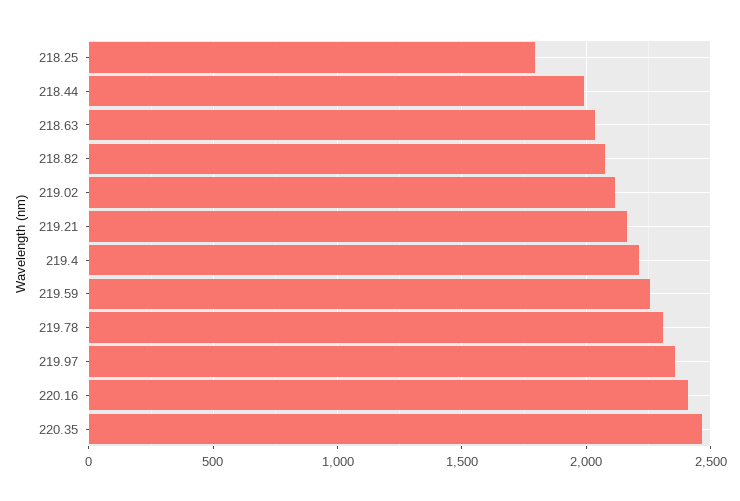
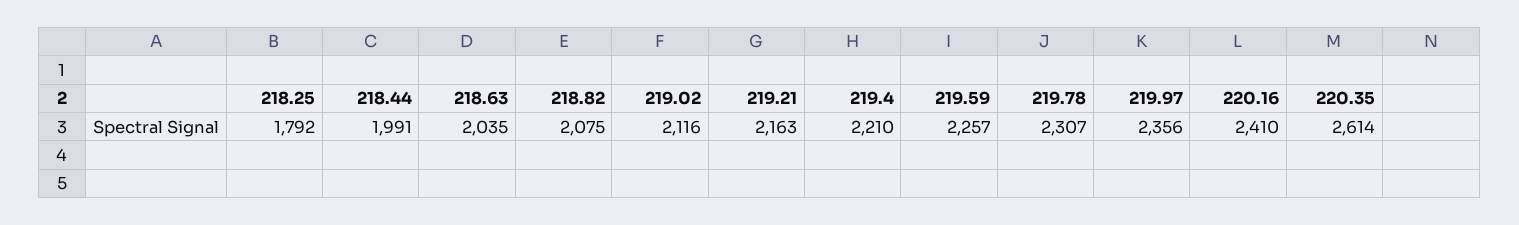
  {
    "218.25": 1792,
    "218.44": 1991,
    "218.63": 2035,
    "218.82": 2075,
    "219.02": 2116,
    "219.21": 2163,
    "219.4": 2210,
    "219.59": 2257,
    "219.78": 2307,
    "219.97": 2356,
    "220.16": 2410,
-   "220.35": 2450
+   "220.35": 2614
  }

